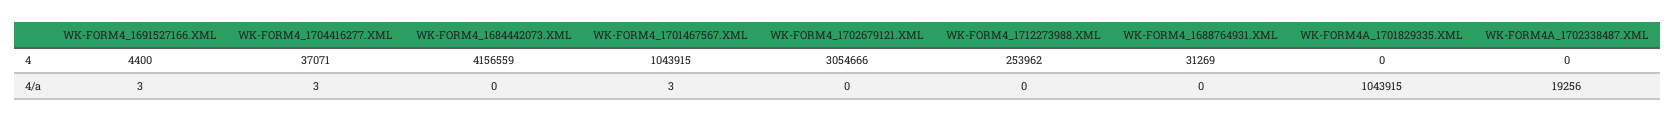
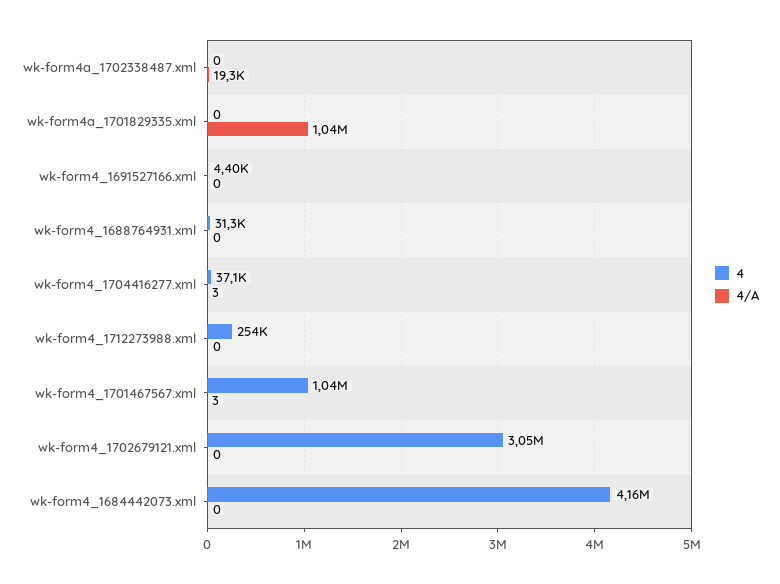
  {
    "4": {
      "WK-FORM4_1691527166.XML": 4400,
      "WK-FORM4_1704416277.XML": 37071,
      "WK-FORM4_1684442073.XML": 4156559,
      "WK-FORM4_1701467567.XML": 1043915,
      "WK-FORM4_1702679121.XML": 3054666,
      "WK-FORM4_1712273988.XML": 253962,
      "WK-FORM4_1688764931.XML": 31269,
      "WK-FORM4A_1701829335.XML": 0,
      "WK-FORM4A_1702338487.XML": 0
    },
    "4/a": {
-     "WK-FORM4_1691527166.XML": 3,
+     "WK-FORM4_1691527166.XML": 0,
      "WK-FORM4_1704416277.XML": 3,
      "WK-FORM4_1684442073.XML": 0,
      "WK-FORM4_1701467567.XML": 3,
      "WK-FORM4_1702679121.XML": 0,
      "WK-FORM4_1712273988.XML": 0,
      "WK-FORM4_1688764931.XML": 0,
      "WK-FORM4A_1701829335.XML": 1043915,
      "WK-FORM4A_1702338487.XML": 19256
    }
  }

